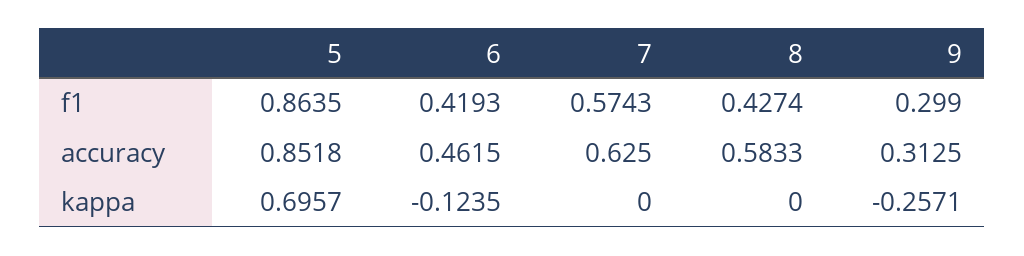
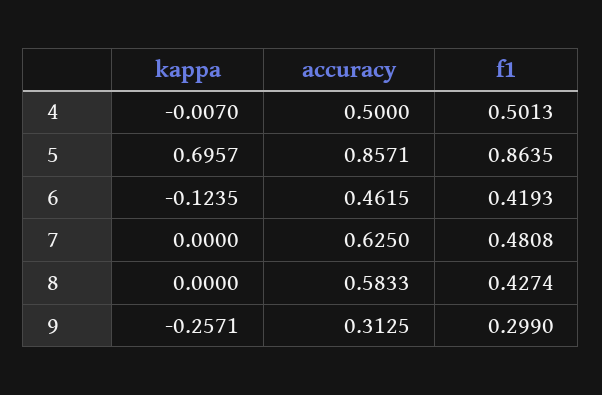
  {
    "5": {
      "f1": 0.8635,
-     "accuracy": 0.8518,
+     "accuracy": 0.8571,
      "kappa": 0.6957
    },
    "6": {
      "f1": 0.4193,
      "accuracy": 0.4615,
      "kappa": -0.1235
    },
    "7": {
-     "f1": 0.5743,
+     "f1": 0.4808,
      "accuracy": 0.625,
      "kappa": 0
    },
    "8": {
      "f1": 0.4274,
      "accuracy": 0.5833,
      "kappa": 0
    },
    "9": {
      "f1": 0.299,
      "accuracy": 0.3125,
      "kappa": -0.2571
-   }
+   },
+   "4": {
+     "kappa": -0.007,
+     "accuracy": 0.5,
+     "f1": 0.5013
+   }
  }

